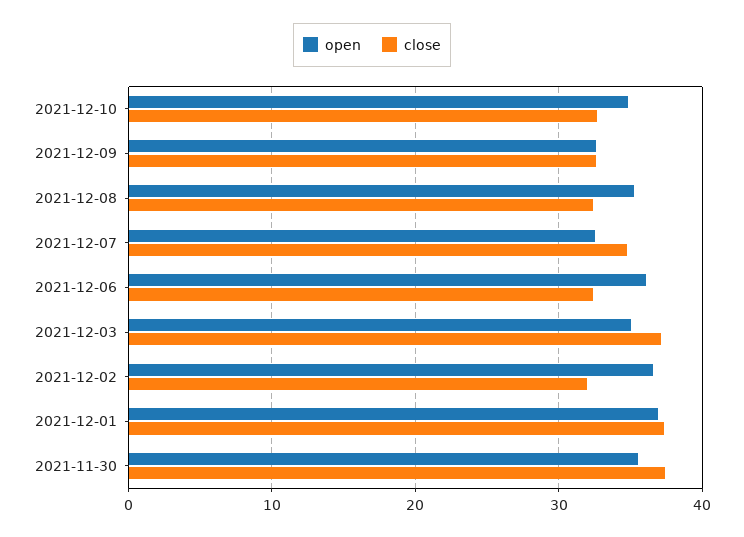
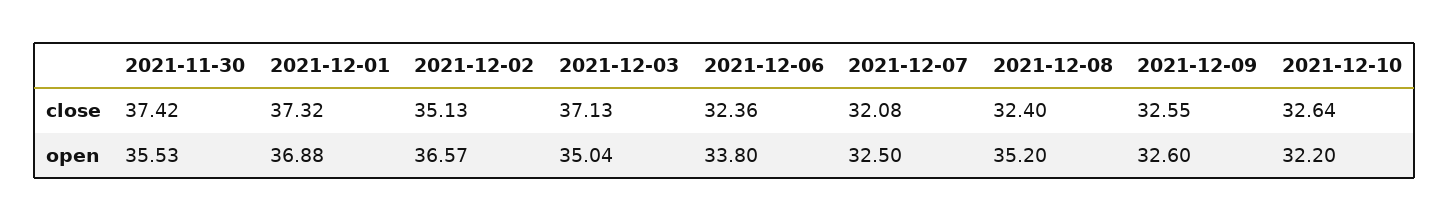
  {
    "open": {
-     "2021-12-10": 35,
+     "2021-12-10": 32.2,
      "2021-12-09": 32.6,
      "2021-12-08": 35.2,
      "2021-12-07": 32.5,
-     "2021-12-06": 36,
+     "2021-12-06": 33.8,
      "2021-12-03": 35.04,
      "2021-12-02": 36.57,
      "2021-12-01": 36.88,
      "2021-11-30": 35.53
    },
    "close": {
      "2021-12-10": 32.64,
      "2021-12-09": 32.55,
      "2021-12-08": 32.4,
-     "2021-12-07": 35,
+     "2021-12-07": 32.08,
      "2021-12-06": 32.36,
      "2021-12-03": 37.13,
-     "2021-12-02": 32,
+     "2021-12-02": 35.13,
      "2021-12-01": 37.32,
      "2021-11-30": 37.42
    }
  }

